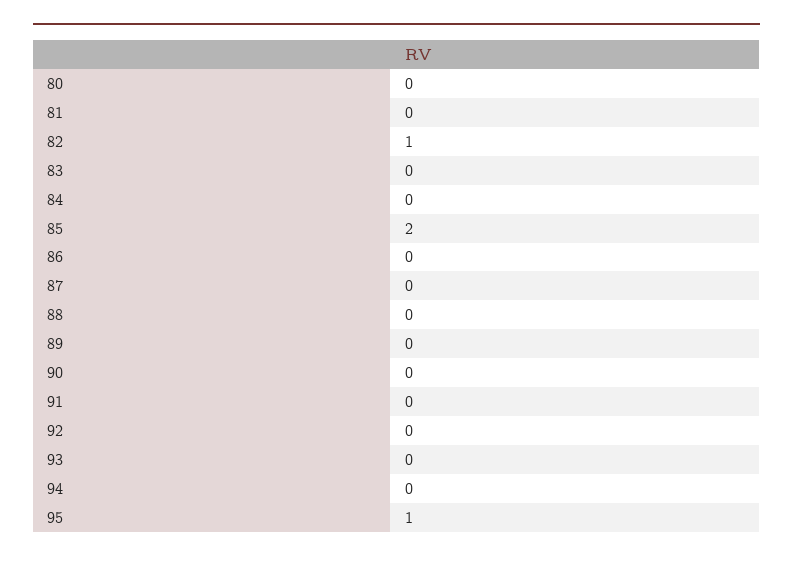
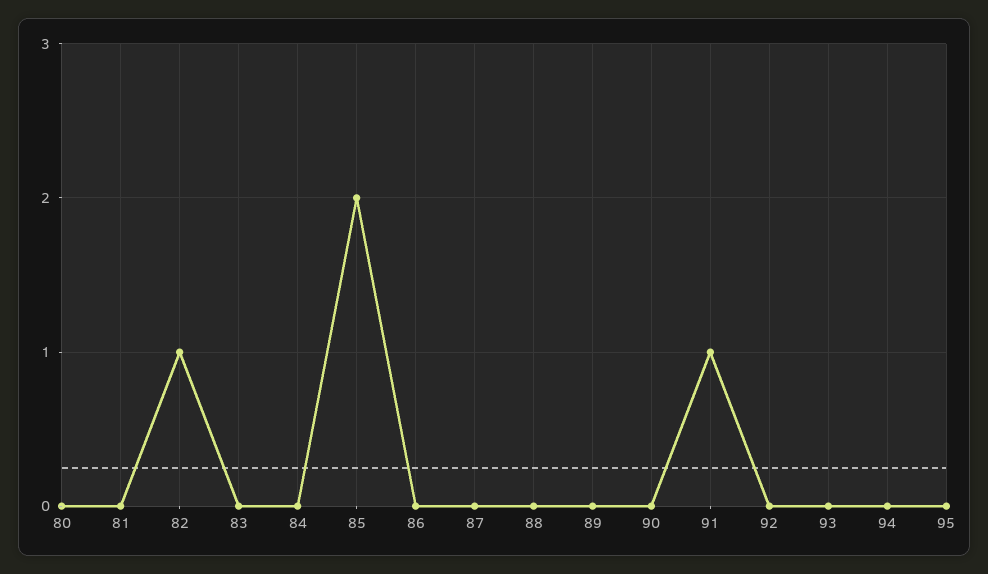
  {
    "80": 0,
    "81": 0,
    "82": 1,
    "83": 0,
    "84": 0,
    "85": 2,
    "86": 0,
    "87": 0,
    "88": 0,
    "89": 0,
    "90": 0,
-   "91": 0,
+   "91": 1,
    "92": 0,
    "93": 0,
    "94": 0,
-   "95": 1
+   "95": 0
  }

